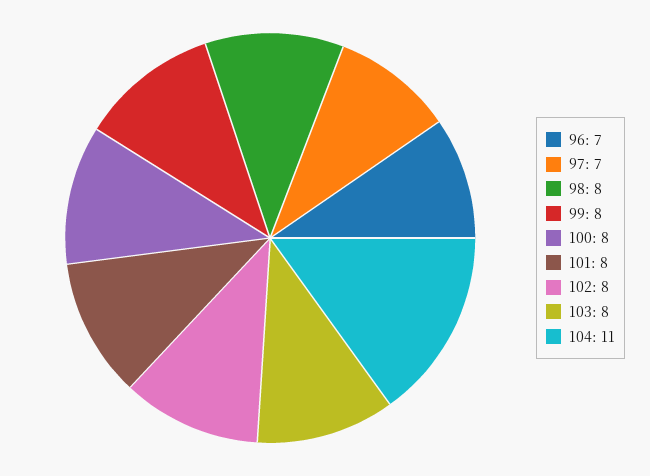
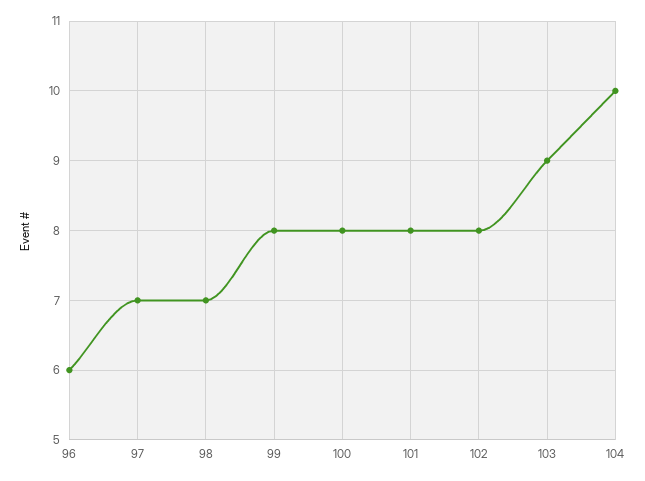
  {
-   "96": 7,
+   "96": 6,
    "97": 7,
-   "98": 8,
+   "98": 7,
    "99": 8,
    "100": 8,
    "101": 8,
    "102": 8,
-   "103": 8,
+   "103": 9,
-   "104": 11
+   "104": 10
  }

